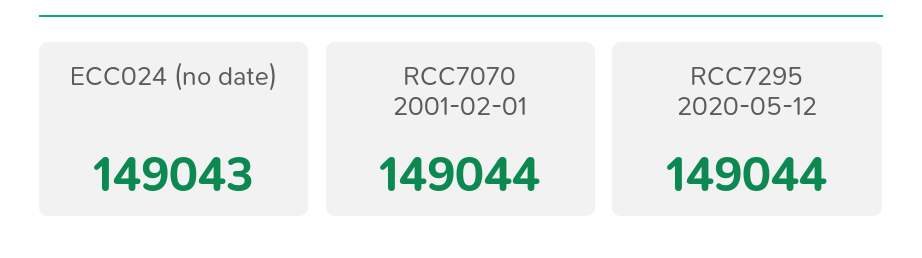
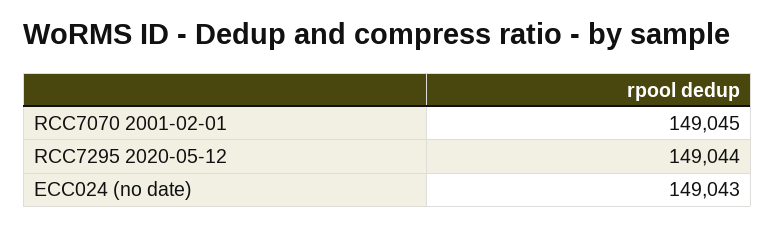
  {
    "ECC024 (no date)": 149043,
-   "RCC7070 2001-02-01": 149044,
+   "RCC7070 2001-02-01": 149045,
    "RCC7295 2020-05-12": 149044
  }

